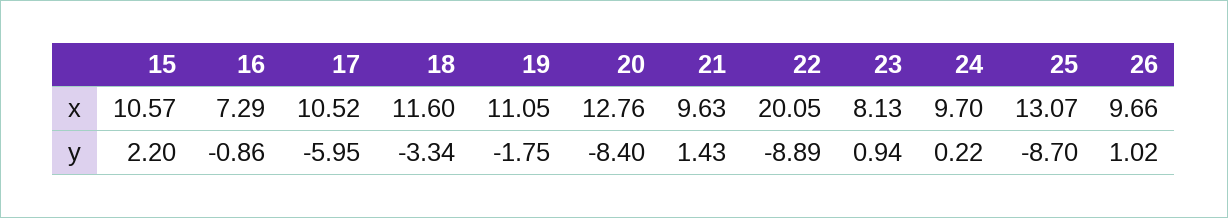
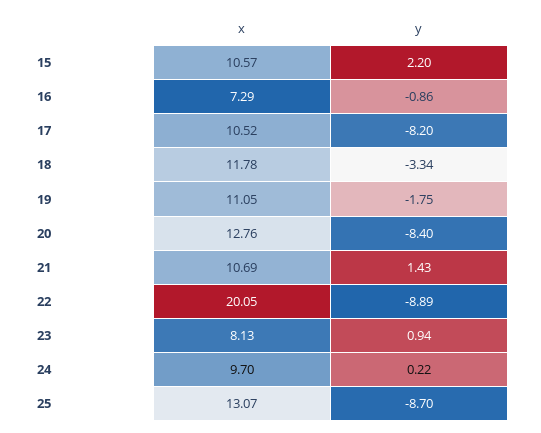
  {
    "15": {
      "x": 10.57,
      "y": 2.2
    },
    "16": {
      "x": 7.29,
      "y": -0.86
    },
    "17": {
      "x": 10.52,
-     "y": -5.95
+     "y": -8.2
    },
    "18": {
-     "x": 11.6,
+     "x": 11.78,
      "y": -3.34
    },
    "19": {
      "x": 11.05,
      "y": -1.75
    },
    "20": {
      "x": 12.76,
      "y": -8.4
    },
    "21": {
-     "x": 9.63,
+     "x": 10.69,
      "y": 1.43
    },
    "22": {
      "x": 20.05,
      "y": -8.89
    },
    "23": {
      "x": 8.13,
      "y": 0.94
    },
    "24": {
      "x": 9.7,
      "y": 0.22
    },
    "25": {
      "x": 13.07,
      "y": -8.7
-   },
+   }
-   "26": {
-     "x": 9.66,
-     "y": 1.02
-   }
  }

